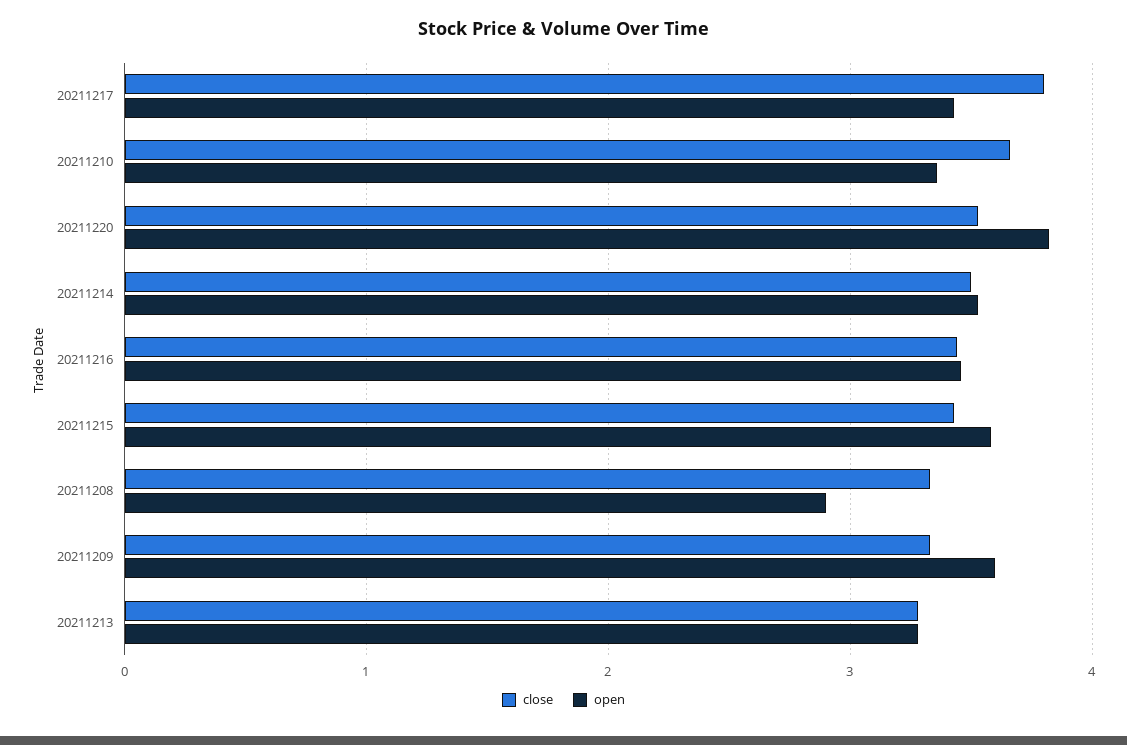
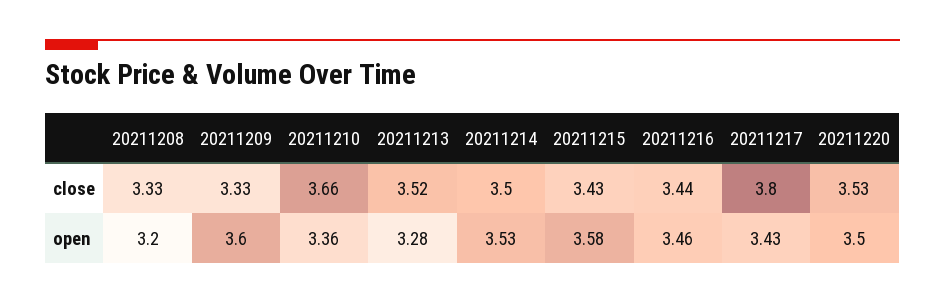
  {
    "close": {
      "20211217": 3.8,
      "20211210": 3.66,
      "20211220": 3.53,
      "20211214": 3.5,
      "20211216": 3.44,
      "20211215": 3.43,
      "20211208": 3.33,
      "20211209": 3.33,
-     "20211213": 3.3
+     "20211213": 3.52
    },
    "open": {
      "20211217": 3.43,
      "20211210": 3.36,
-     "20211220": 3.8,
+     "20211220": 3.5,
      "20211214": 3.53,
      "20211216": 3.46,
      "20211215": 3.58,
-     "20211208": 2.9,
+     "20211208": 3.2,
      "20211209": 3.6,
      "20211213": 3.28
    }
  }

